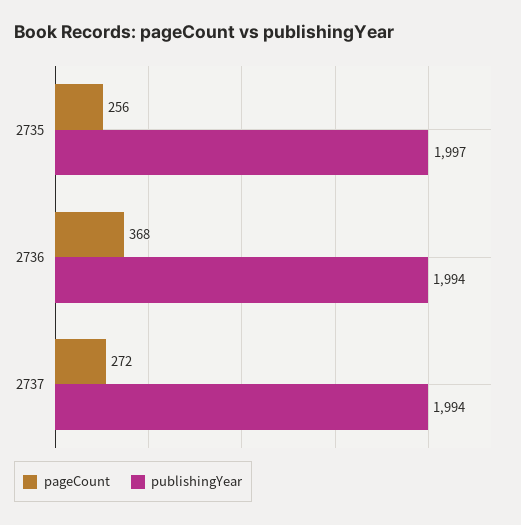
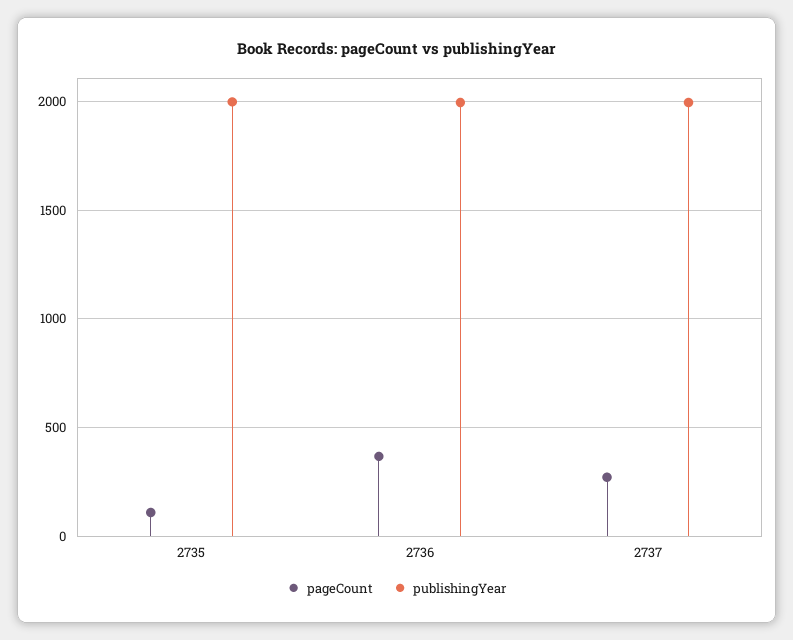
  {
    "pageCount": {
-     "2735": 256,
+     "2735": 100,
      "2736": 368,
      "2737": 272
    },
    "publishingYear": {
      "2735": 1997,
      "2736": 1994,
      "2737": 1994
    }
  }

